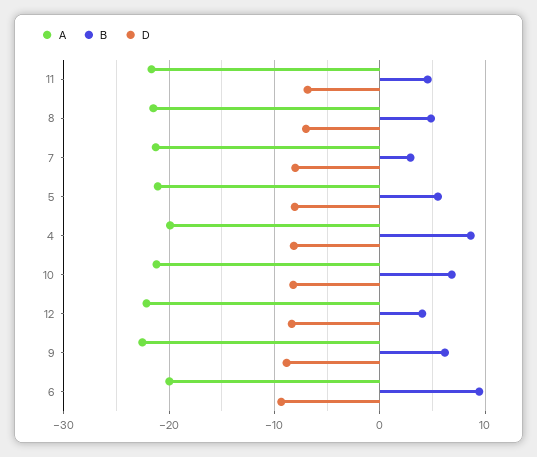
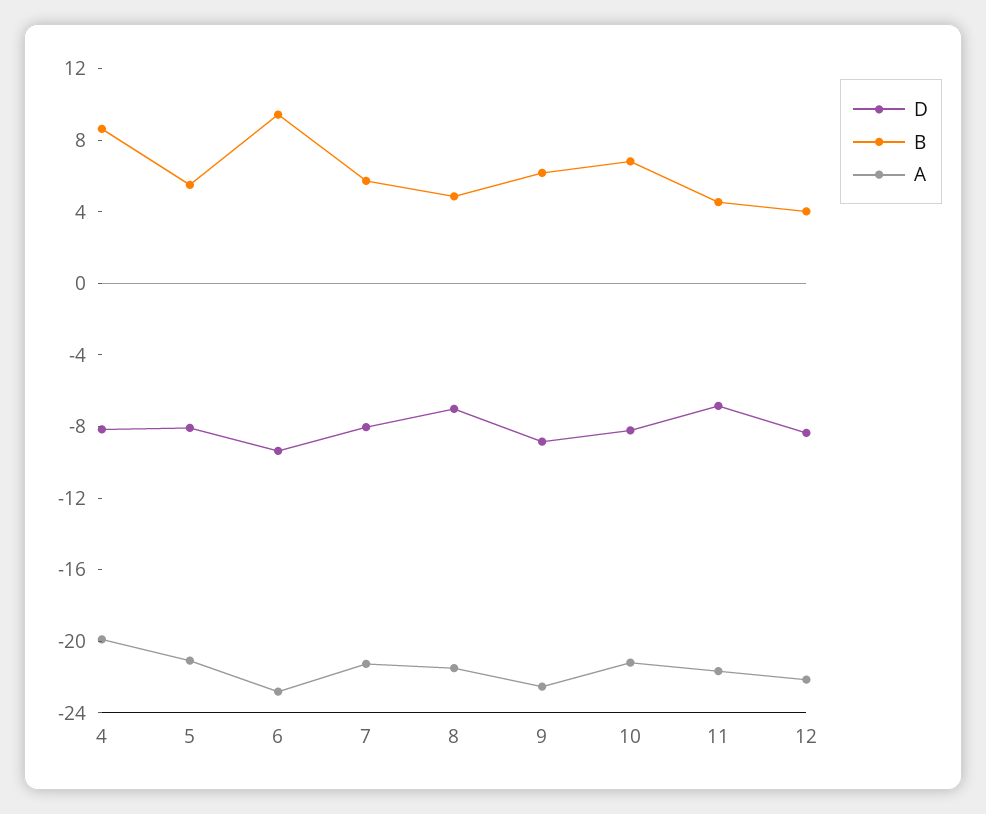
  {
    "A": {
      "11": -22,
      "8": -22,
      "7": -21,
      "5": -21,
      "4": -20,
      "10": -21,
      "12": -22,
      "9": -23,
-     "6": -20
+     "6": -23
    },
    "B": {
      "11": 5,
      "8": 5,
-     "7": 3,
+     "7": 6,
      "5": 6,
      "4": 9,
      "10": 7,
      "12": 4,
      "9": 6,
      "6": 9
    },
    "D": {
      "11": -7,
      "8": -7,
      "7": -8,
      "5": -8,
      "4": -8,
      "10": -8,
      "12": -8,
      "9": -9,
      "6": -9
    }
  }

